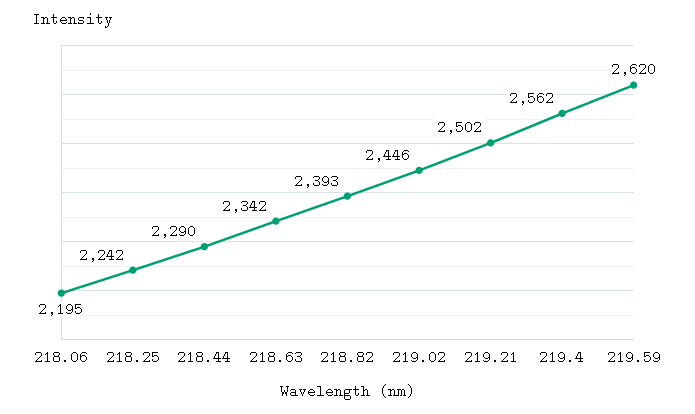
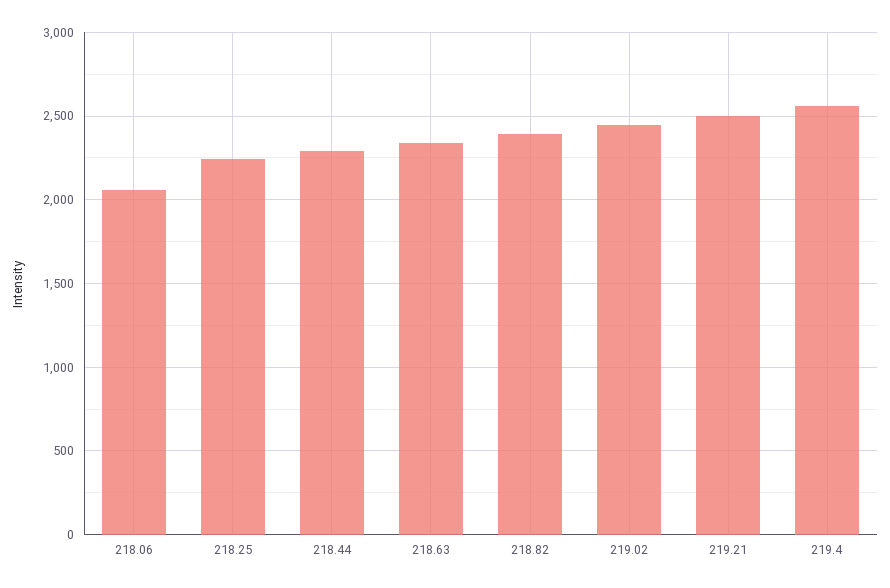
  {
-   "218.06": 2195,
+   "218.06": 2050,
    "218.25": 2242,
    "218.44": 2290,
    "218.63": 2342,
    "218.82": 2393,
    "219.02": 2446,
    "219.21": 2502,
-   "219.4": 2562,
+   "219.4": 2562
-   "219.59": 2620
  }

